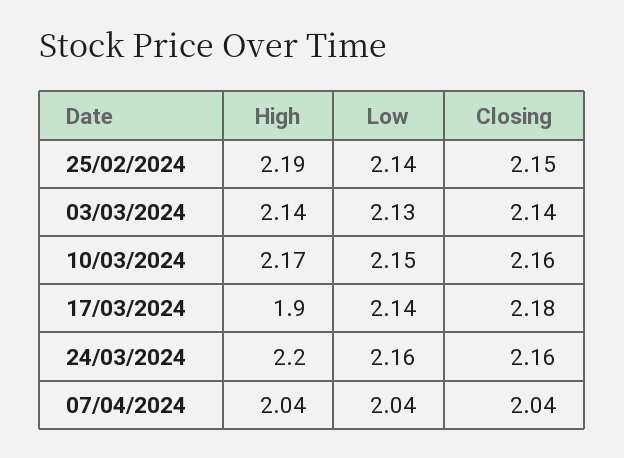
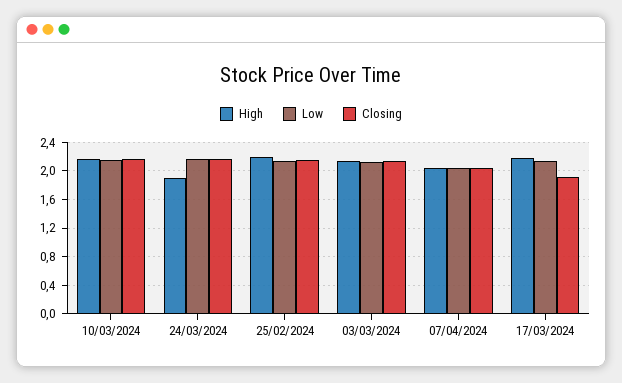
  {
    "High": {
      "25/02/2024": 2.19,
      "03/03/2024": 2.14,
      "10/03/2024": 2.17,
-     "17/03/2024": 1.9,
+     "17/03/2024": 2.2,
-     "24/03/2024": 2.2,
+     "24/03/2024": 1.9,
      "07/04/2024": 2.04
    },
    "Low": {
      "25/02/2024": 2.14,
      "03/03/2024": 2.13,
      "10/03/2024": 2.15,
      "17/03/2024": 2.14,
      "24/03/2024": 2.16,
      "07/04/2024": 2.04
    },
    "Closing": {
      "25/02/2024": 2.15,
      "03/03/2024": 2.14,
      "10/03/2024": 2.16,
-     "17/03/2024": 2.18,
+     "17/03/2024": 1.9,
      "24/03/2024": 2.16,
      "07/04/2024": 2.04
    }
  }

